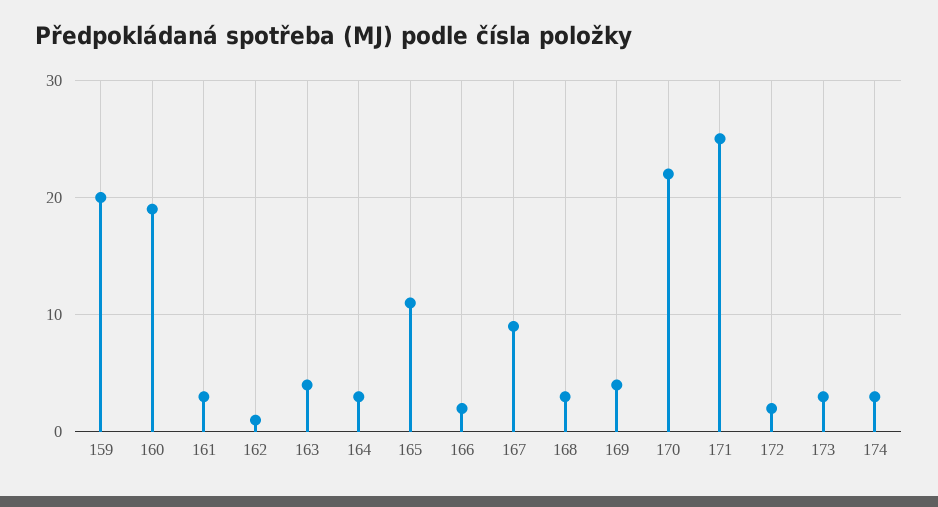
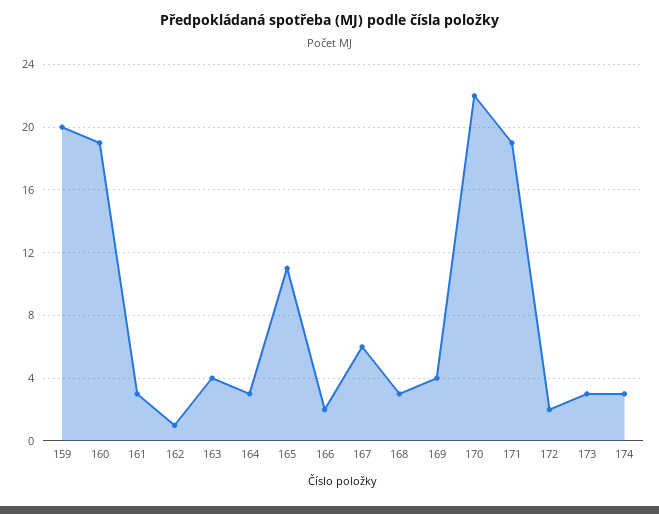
  {
    "159": 20,
    "160": 19,
    "161": 3,
    "162": 1,
    "163": 4,
    "164": 3,
    "165": 11,
    "166": 2,
-   "167": 9,
+   "167": 6,
    "168": 3,
    "169": 4,
    "170": 22,
-   "171": 25,
+   "171": 19,
    "172": 2,
    "173": 3,
    "174": 3
  }

